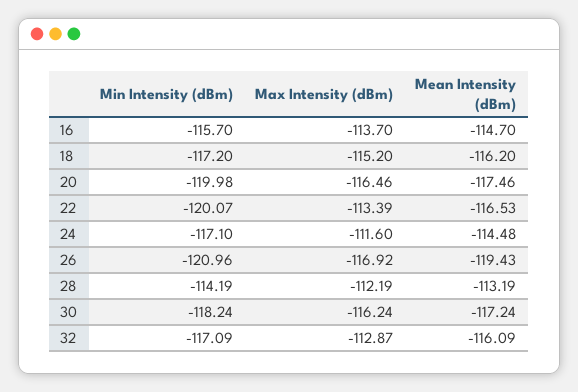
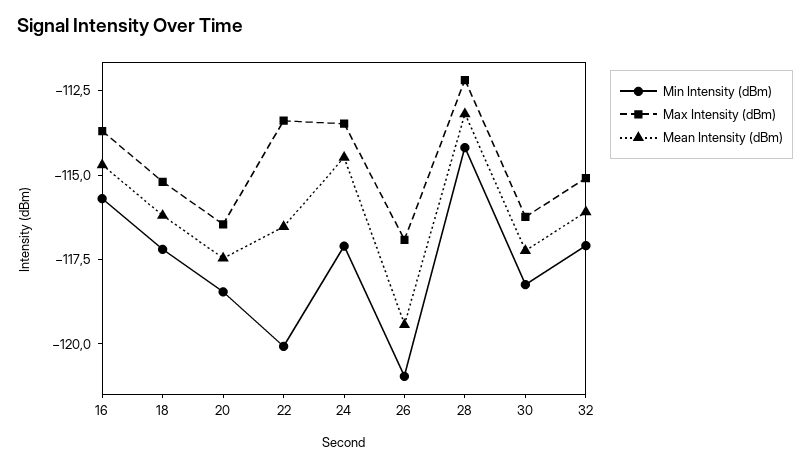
  {
    "Min Intensity (dBm)": {
      "16": -115.7,
      "18": -117.2,
-     "20": -119.98,
+     "20": -118.5,
      "22": -120.07,
      "24": -117.1,
      "26": -120.96,
      "28": -114.19,
      "30": -118.24,
      "32": -117.09
    },
    "Max Intensity (dBm)": {
      "16": -113.7,
      "18": -115.2,
      "20": -116.46,
      "22": -113.39,
-     "24": -111.6,
+     "24": -113.5,
      "26": -116.92,
      "28": -112.19,
      "30": -116.24,
-     "32": -112.87
+     "32": -115
    },
    "Mean Intensity (dBm)": {
      "16": -114.7,
      "18": -116.2,
      "20": -117.46,
      "22": -116.53,
      "24": -114.48,
      "26": -119.43,
      "28": -113.19,
      "30": -117.24,
      "32": -116.09
    }
  }

